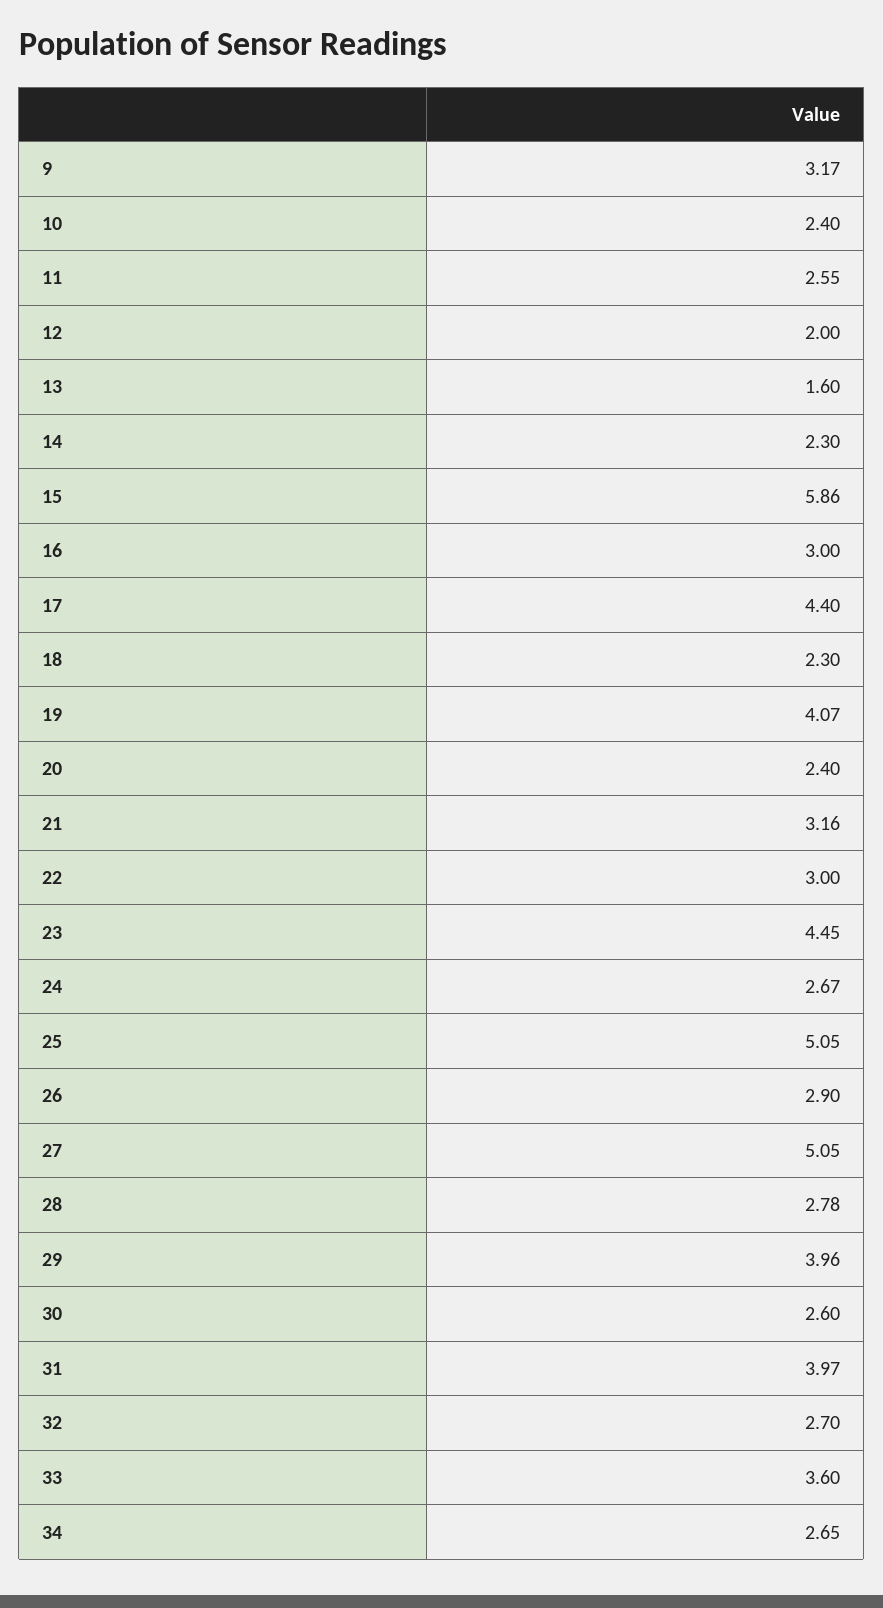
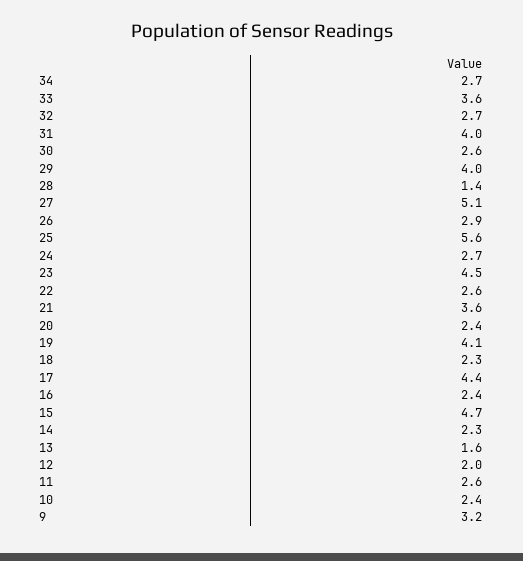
  {
    "9": 3.17,
    "10": 2.4,
    "11": 2.55,
    "12": 2,
    "13": 1.6,
    "14": 2.3,
-   "15": 5.86,
+   "15": 4.7,
-   "16": 3,
+   "16": 2.4,
    "17": 4.4,
    "18": 2.3,
    "19": 4.07,
    "20": 2.4,
-   "21": 3.16,
+   "21": 3.6,
-   "22": 3,
+   "22": 2.6,
    "23": 4.45,
    "24": 2.67,
-   "25": 5.05,
+   "25": 5.6,
    "26": 2.9,
    "27": 5.05,
-   "28": 2.78,
+   "28": 1.4,
    "29": 3.96,
    "30": 2.6,
    "31": 3.97,
    "32": 2.7,
    "33": 3.6,
    "34": 2.65
  }

